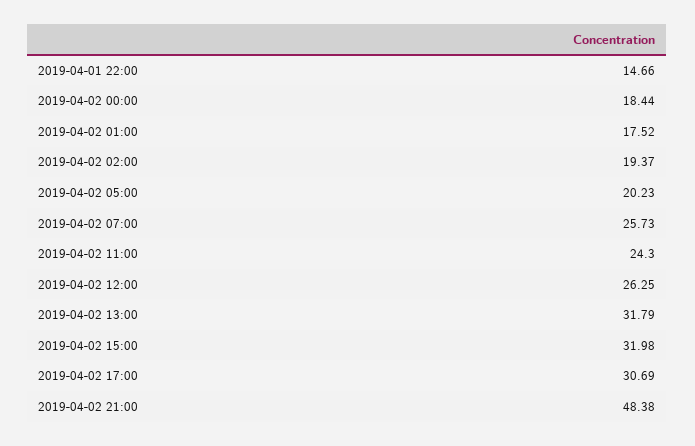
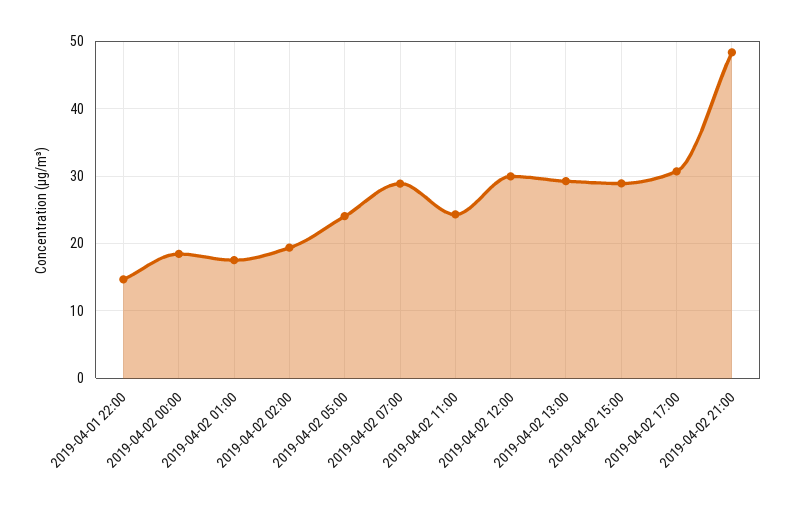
  {
    "2019-04-01 22:00": 14.66,
    "2019-04-02 00:00": 18.44,
    "2019-04-02 01:00": 17.52,
    "2019-04-02 02:00": 19.37,
-   "2019-04-02 05:00": 20.23,
+   "2019-04-02 05:00": 24,
-   "2019-04-02 07:00": 25.73,
+   "2019-04-02 07:00": 29,
    "2019-04-02 11:00": 24.3,
-   "2019-04-02 12:00": 26.25,
+   "2019-04-02 12:00": 30,
-   "2019-04-02 13:00": 31.79,
+   "2019-04-02 13:00": 29,
-   "2019-04-02 15:00": 31.98,
+   "2019-04-02 15:00": 29,
    "2019-04-02 17:00": 30.69,
    "2019-04-02 21:00": 48.38
  }

